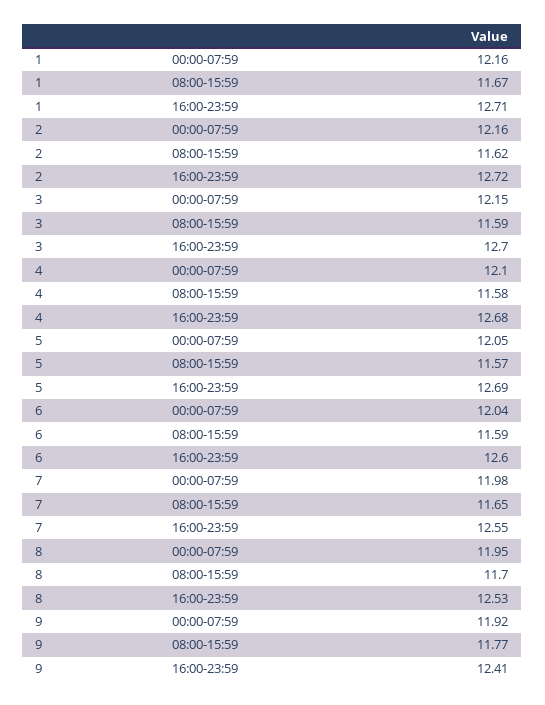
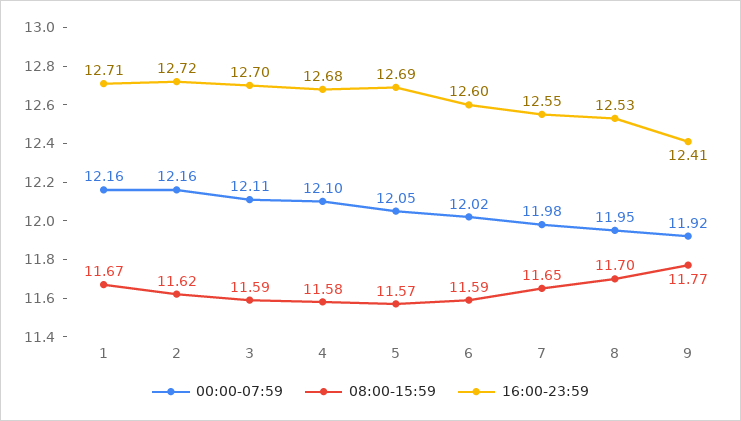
  {
    "00:00-07:59": {
      "1": 12.16,
      "2": 12.16,
-     "3": 12.15,
+     "3": 12.11,
      "4": 12.1,
      "5": 12.05,
-     "6": 12.04,
+     "6": 12.02,
      "7": 11.98,
      "8": 11.95,
      "9": 11.92
    },
    "08:00-15:59": {
      "1": 11.67,
      "2": 11.62,
      "3": 11.59,
      "4": 11.58,
      "5": 11.57,
      "6": 11.59,
      "7": 11.65,
      "8": 11.7,
      "9": 11.77
    },
    "16:00-23:59": {
      "1": 12.71,
      "2": 12.72,
      "3": 12.7,
      "4": 12.68,
      "5": 12.69,
      "6": 12.6,
      "7": 12.55,
      "8": 12.53,
      "9": 12.41
    }
  }

